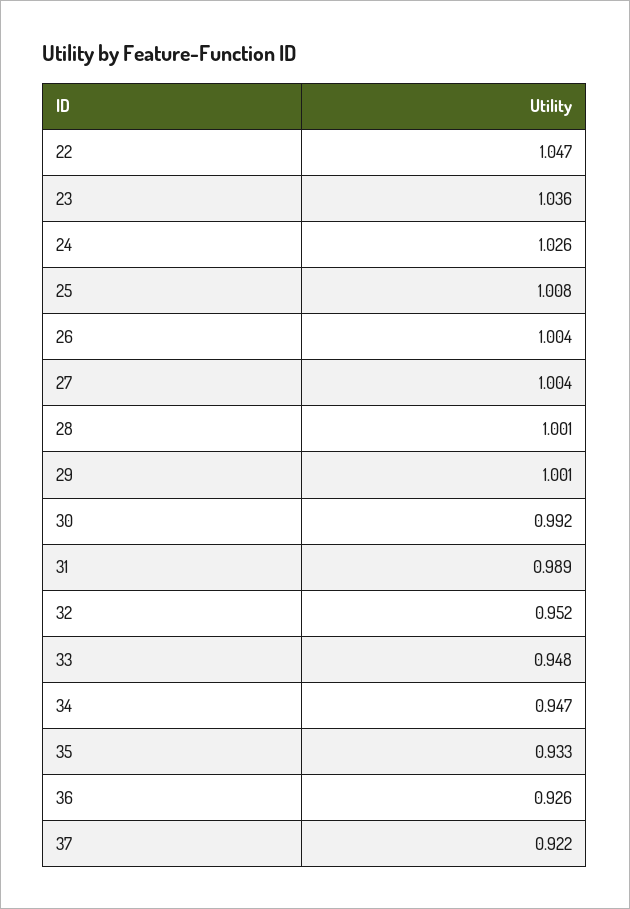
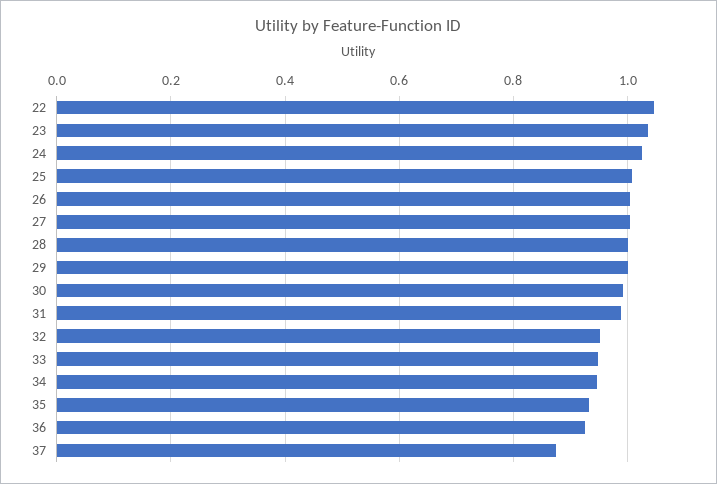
  {
    "22": 1.047,
    "23": 1.036,
    "24": 1.026,
    "25": 1.008,
    "26": 1.004,
    "27": 1.004,
    "28": 1.001,
    "29": 1.001,
    "30": 0.992,
    "31": 0.989,
    "32": 0.952,
    "33": 0.948,
    "34": 0.947,
    "35": 0.933,
    "36": 0.926,
-   "37": 0.922
+   "37": 0.88
  }

